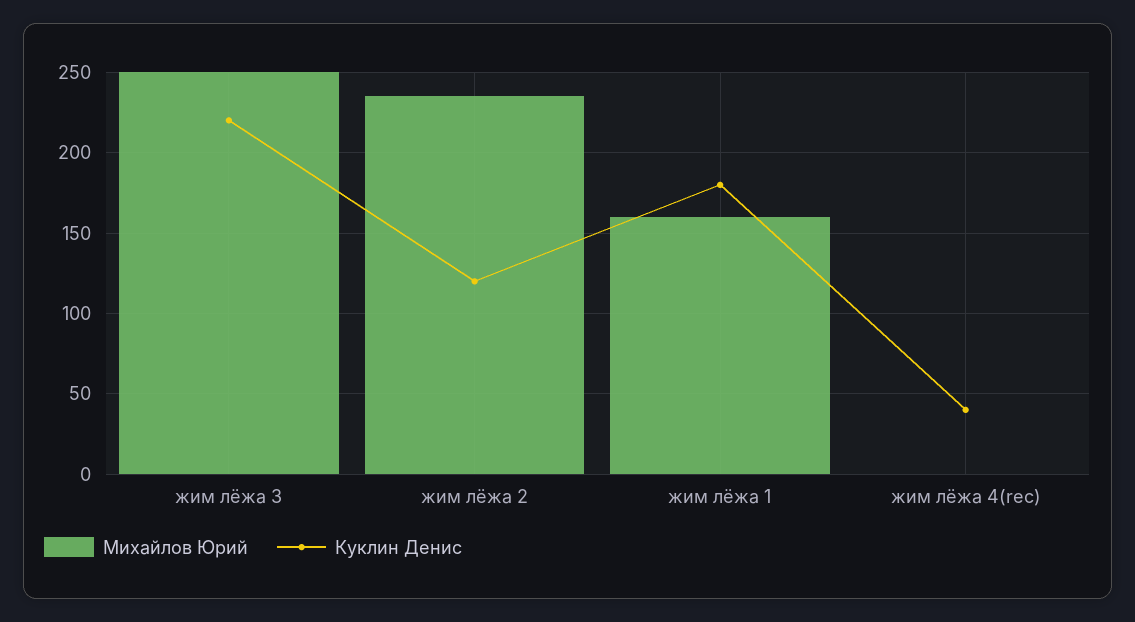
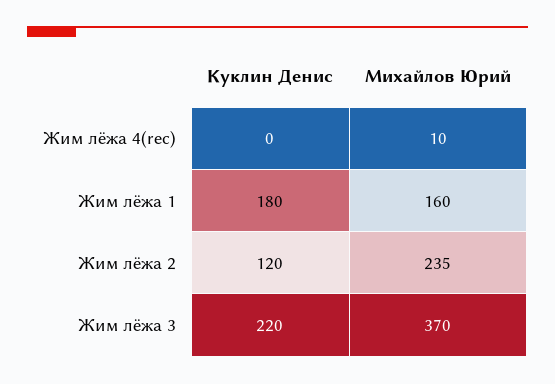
  {
    "Михайлов Юрий": {
-     "жим лёжа 3": 250,
+     "жим лёжа 3": 370,
      "жим лёжа 2": 235,
      "жим лёжа 1": 160,
-     "жим лёжа 4(rec)": 0
+     "жим лёжа 4(rec)": 10
    },
    "Куклин Денис": {
      "жим лёжа 3": 220,
      "жим лёжа 2": 120,
      "жим лёжа 1": 180,
-     "жим лёжа 4(rec)": 40
+     "жим лёжа 4(rec)": 0
    }
  }

